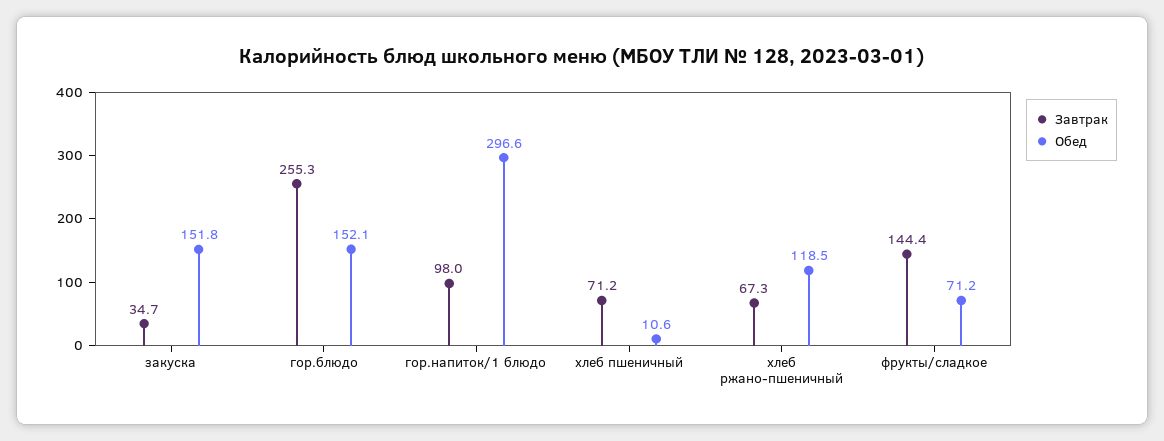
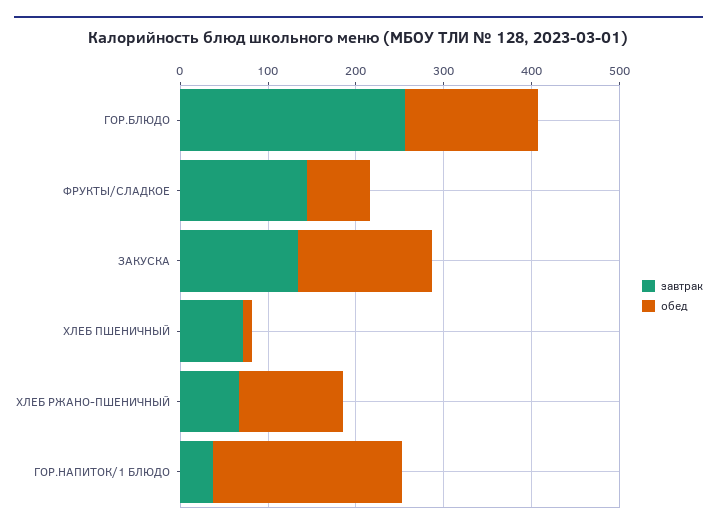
  {
    "Завтрак": {
-     "закуска": 34.7,
+     "закуска": 140,
      "гор.блюдо": 255.3,
-     "гор.напиток/1 блюдо": 98,
+     "гор.напиток/1 блюдо": 40,
      "хлеб пшеничный": 71.2,
      "хлеб ржано-пшеничный": 67.3,
      "фрукты/сладкое": 144.4
    },
    "Обед": {
      "закуска": 151.8,
      "гор.блюдо": 152.1,
-     "гор.напиток/1 блюдо": 296.6,
+     "гор.напиток/1 блюдо": 220,
      "хлеб пшеничный": 10.6,
      "хлеб ржано-пшеничный": 118.5,
      "фрукты/сладкое": 71.2
    }
  }

